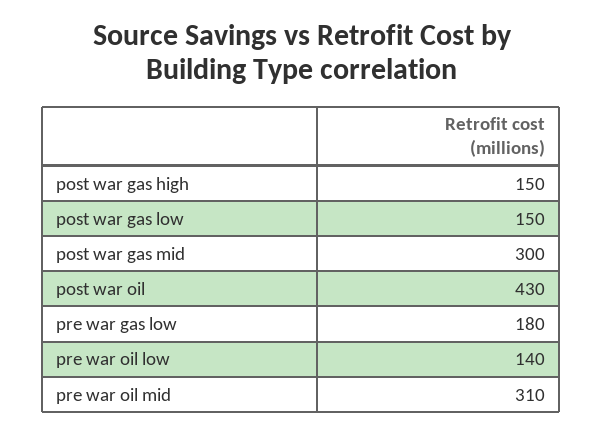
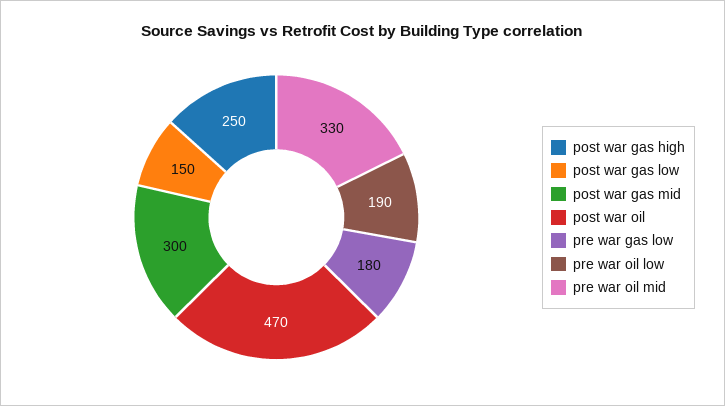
  {
-   "post war gas high": 150,
+   "post war gas high": 250,
    "post war gas low": 150,
    "post war gas mid": 300,
-   "post war oil": 430,
+   "post war oil": 470,
    "pre war gas low": 180,
-   "pre war oil low": 140,
+   "pre war oil low": 190,
-   "pre war oil mid": 310
+   "pre war oil mid": 330
  }

